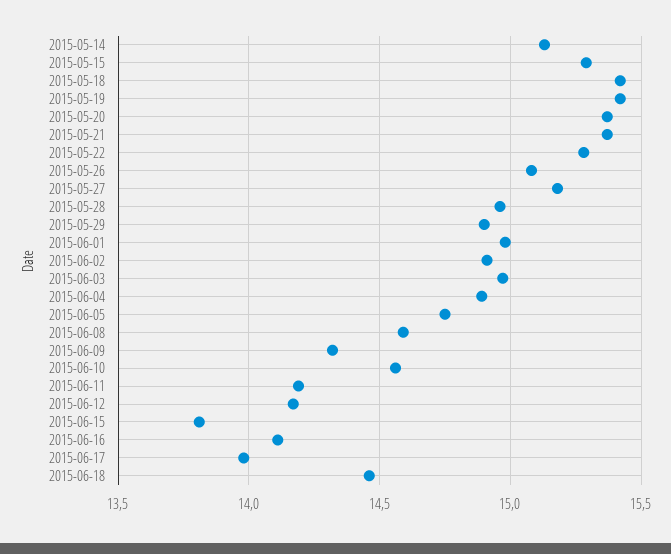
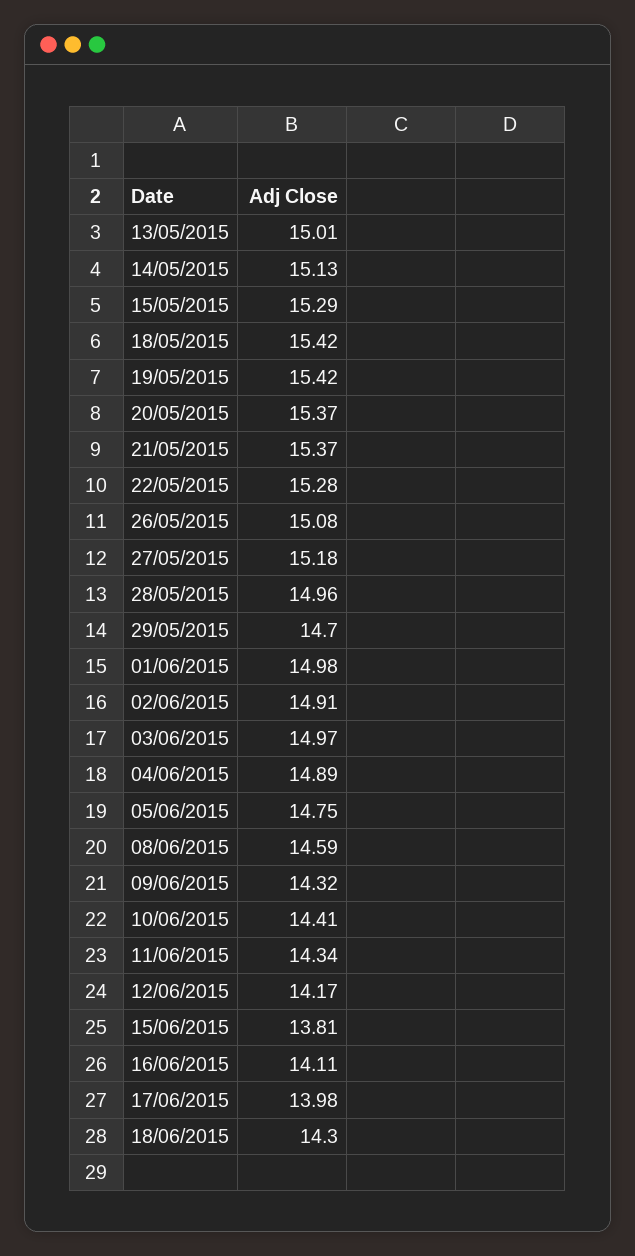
  {
    "2015-05-14": 15.13,
    "2015-05-15": 15.29,
    "2015-05-18": 15.42,
    "2015-05-19": 15.42,
    "2015-05-20": 15.37,
    "2015-05-21": 15.37,
    "2015-05-22": 15.28,
    "2015-05-26": 15.08,
    "2015-05-27": 15.18,
    "2015-05-28": 14.96,
-   "2015-05-29": 14.9,
+   "2015-05-29": 14.7,
    "2015-06-01": 14.98,
    "2015-06-02": 14.91,
    "2015-06-03": 14.97,
    "2015-06-04": 14.89,
    "2015-06-05": 14.75,
    "2015-06-08": 14.59,
    "2015-06-09": 14.32,
-   "2015-06-10": 14.55,
+   "2015-06-10": 14.41,
-   "2015-06-11": 14.2,
+   "2015-06-11": 14.34,
    "2015-06-12": 14.17,
    "2015-06-15": 13.81,
    "2015-06-16": 14.11,
    "2015-06-17": 13.98,
-   "2015-06-18": 14.45
+   "2015-06-18": 14.3,
+   "13/05/2015": 15.01
  }

